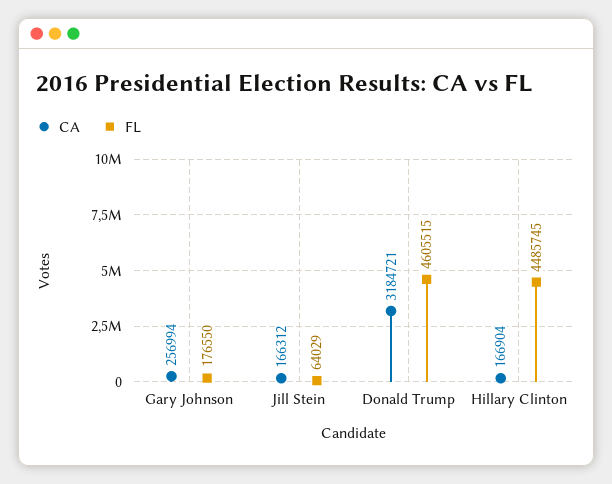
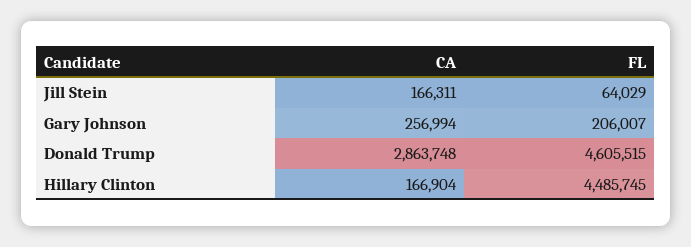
  {
    "CA": {
      "Gary Johnson": 256994,
-     "Jill Stein": 166312,
+     "Jill Stein": 166311,
-     "Donald Trump": 3184721,
+     "Donald Trump": 2863748,
      "Hillary Clinton": 166904
    },
    "FL": {
-     "Gary Johnson": 176550,
+     "Gary Johnson": 206007,
      "Jill Stein": 64029,
      "Donald Trump": 4605515,
      "Hillary Clinton": 4485745
    }
  }

